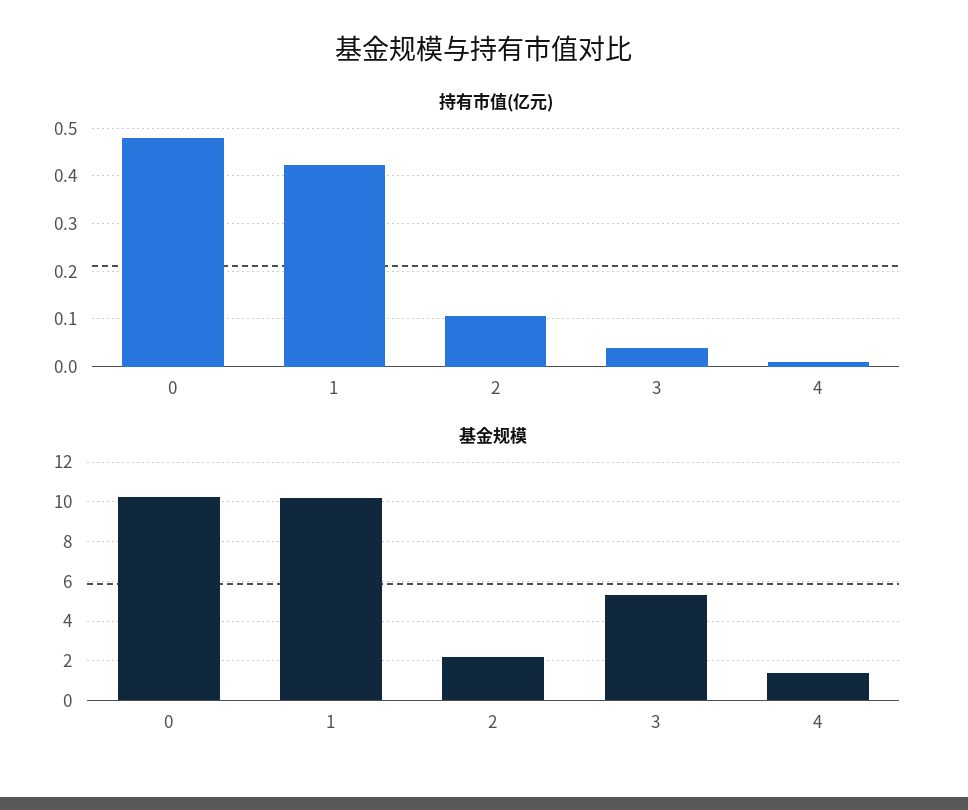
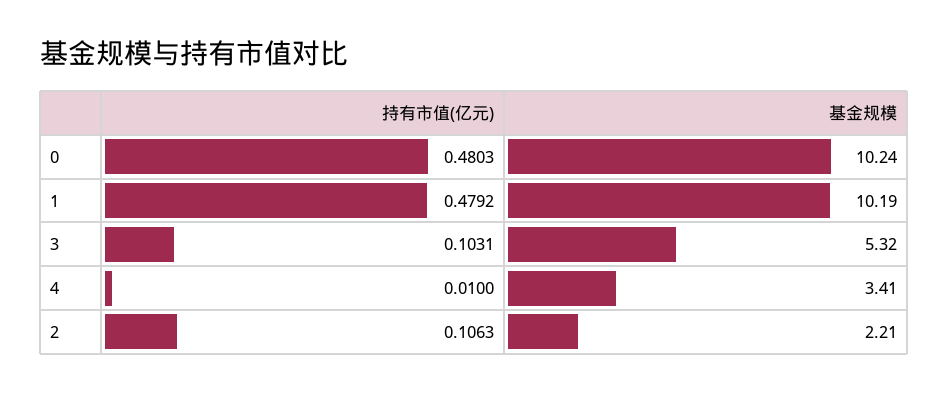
  {
    "持有市值(亿元)": {
      "0": 0.4803,
-     "1": 0.42,
+     "1": 0.4792,
      "2": 0.1063,
-     "3": 0.04,
+     "3": 0.1031,
      "4": 0.01
    },
    "基金规模": {
      "0": 10.24,
      "1": 10.19,
      "2": 2.21,
      "3": 5.32,
-     "4": 1.5
+     "4": 3.41
    }
  }

